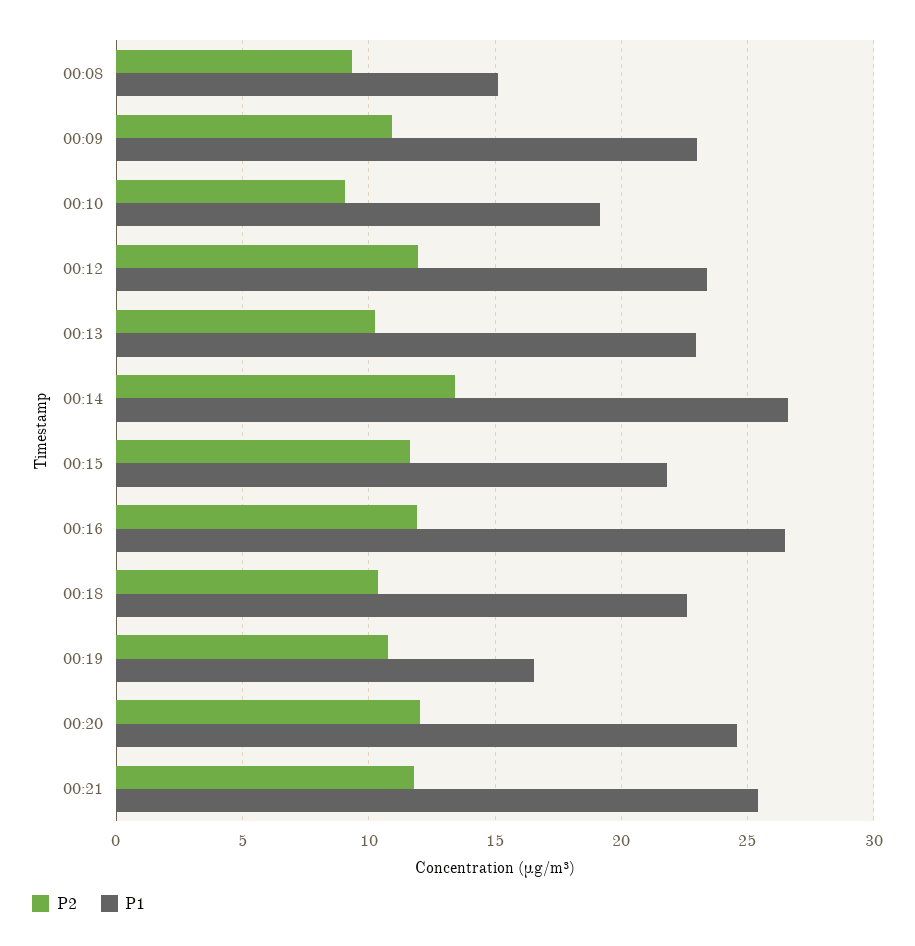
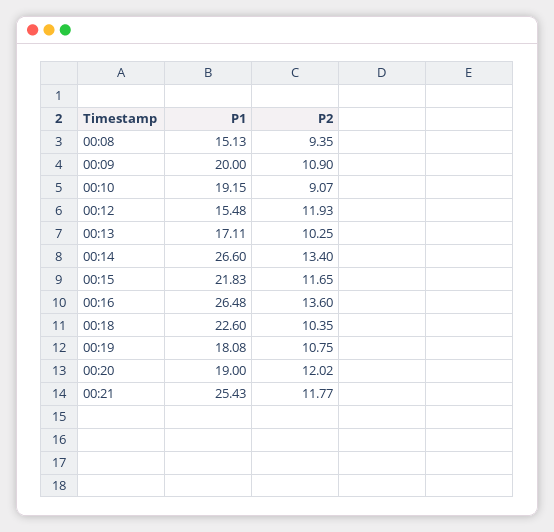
  {
    "P2": {
      "00:08": 9.35,
      "00:09": 10.9,
      "00:10": 9.07,
      "00:12": 11.93,
      "00:13": 10.25,
      "00:14": 13.4,
      "00:15": 11.65,
-     "00:16": 12,
+     "00:16": 13.6,
      "00:18": 10.35,
      "00:19": 10.75,
      "00:20": 12.02,
      "00:21": 11.77
    },
    "P1": {
      "00:08": 15.13,
-     "00:09": 23,
+     "00:09": 20,
      "00:10": 19.15,
-     "00:12": 23.5,
+     "00:12": 15.48,
-     "00:13": 23,
+     "00:13": 17.11,
      "00:14": 26.6,
      "00:15": 21.83,
      "00:16": 26.48,
      "00:18": 22.6,
-     "00:19": 16.5,
+     "00:19": 18.08,
-     "00:20": 24.5,
+     "00:20": 19,
      "00:21": 25.43
    }
  }

